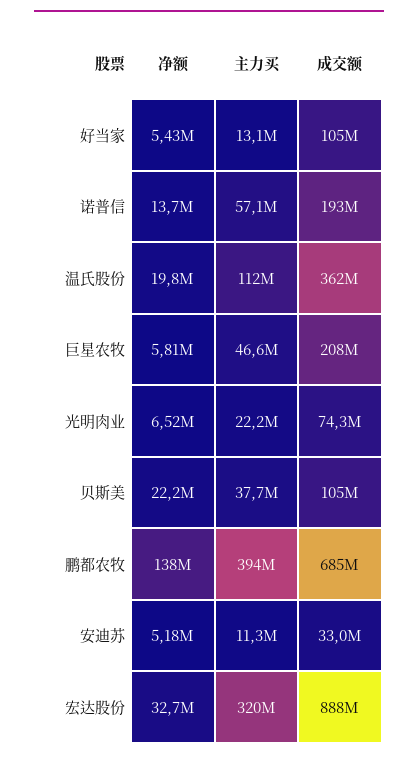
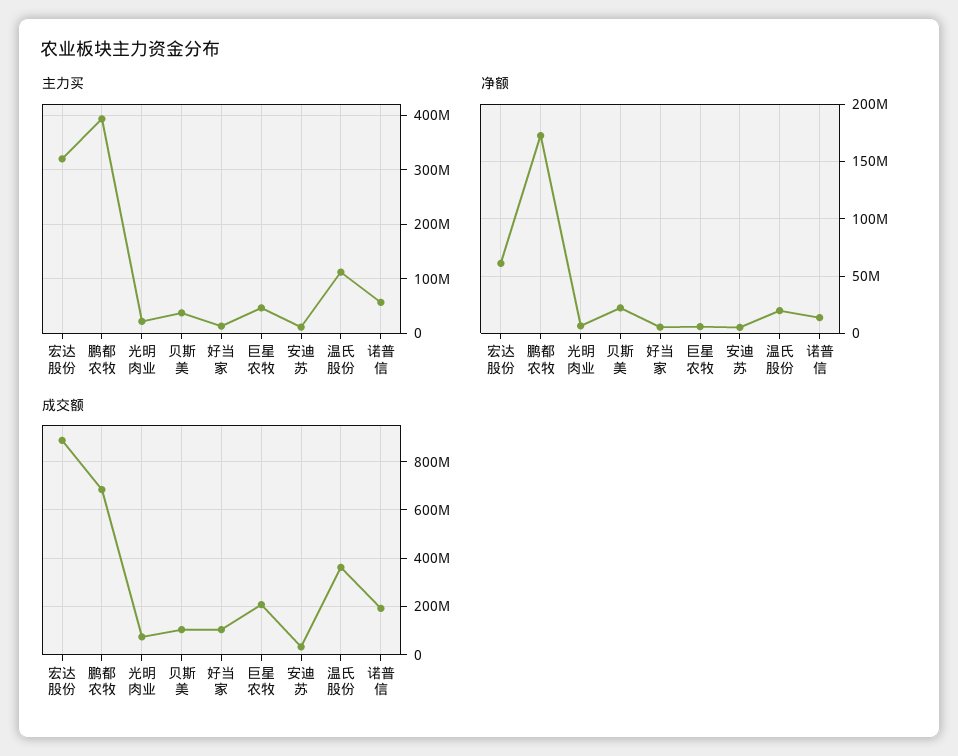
  {
    "净额": {
      "好当家": 5430000,
      "诺普信": 13700000,
      "温氏股份": 19800000,
      "巨星农牧": 5810000,
      "光明肉业": 6520000,
      "贝斯美": 22200000,
-     "鹏都农牧": 138000000,
+     "鹏都农牧": 170000000,
      "安迪苏": 5180000,
-     "宏达股份": 32700000
+     "宏达股份": 60000000
    },
    "主力买": {
      "好当家": 13100000,
      "诺普信": 57100000,
      "温氏股份": 112000000,
      "巨星农牧": 46600000,
      "光明肉业": 22200000,
      "贝斯美": 37700000,
      "鹏都农牧": 394000000,
      "安迪苏": 11300000,
      "宏达股份": 320000000
    },
    "成交额": {
      "好当家": 105000000,
      "诺普信": 193000000,
      "温氏股份": 362000000,
      "巨星农牧": 208000000,
      "光明肉业": 74300000,
      "贝斯美": 105000000,
      "鹏都农牧": 685000000,
      "安迪苏": 33000000,
      "宏达股份": 888000000
    }
  }

